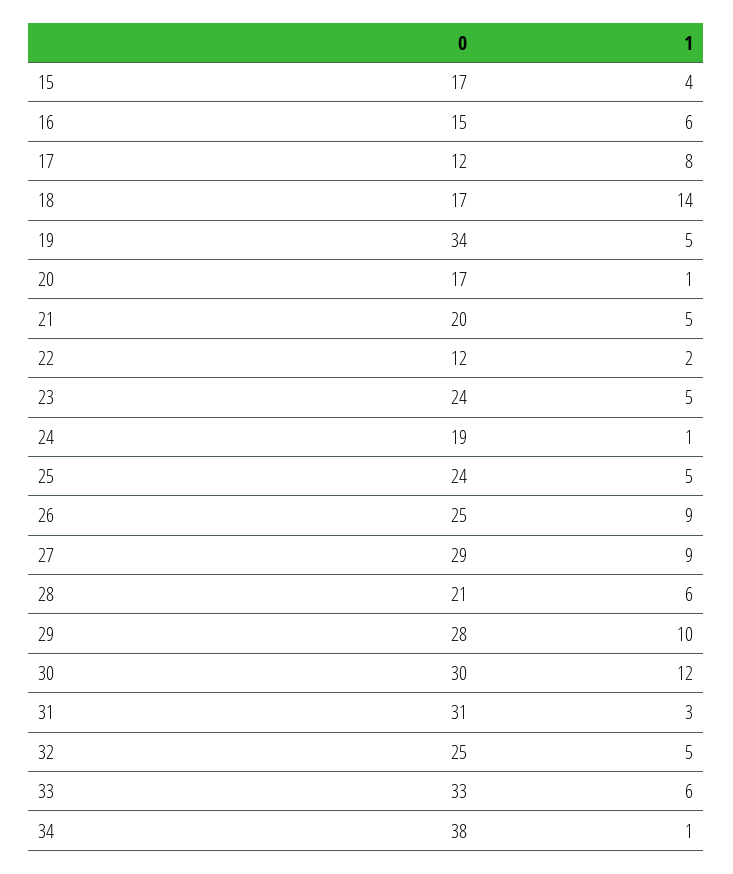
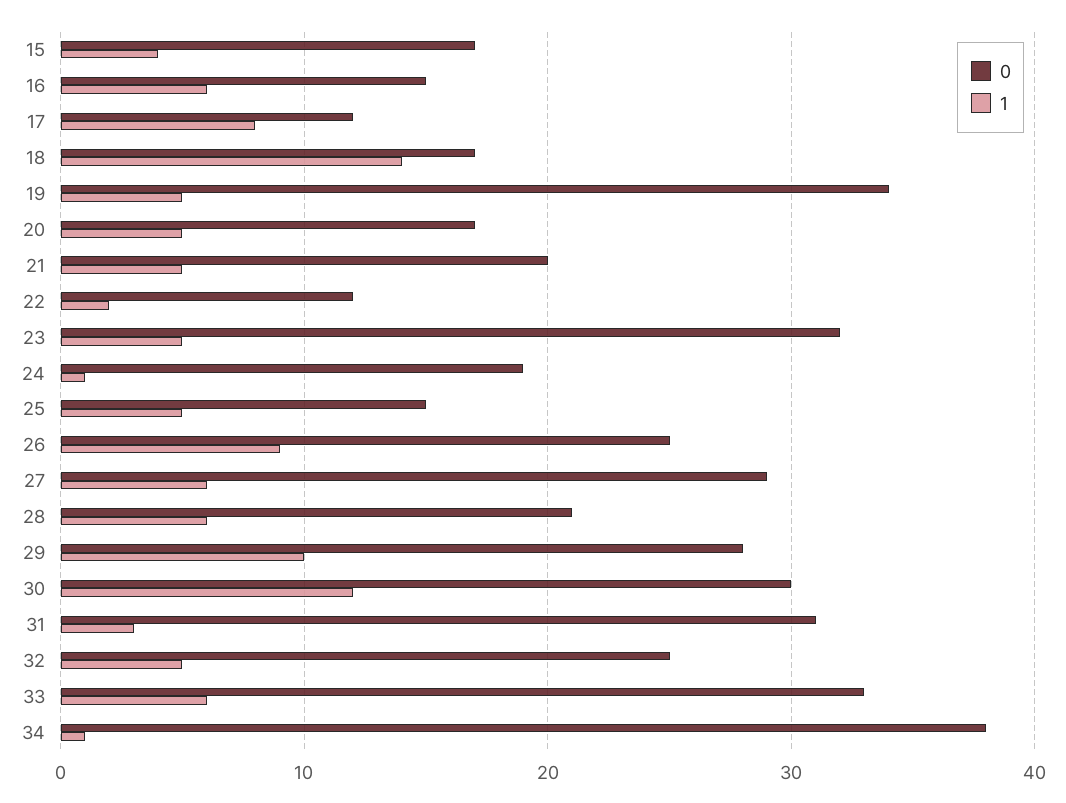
  {
    "0": {
      "15": 17,
      "16": 15,
      "17": 12,
      "18": 17,
      "19": 34,
      "20": 17,
      "21": 20,
      "22": 12,
-     "23": 24,
+     "23": 32,
      "24": 19,
-     "25": 24,
+     "25": 15,
      "26": 25,
      "27": 29,
      "28": 21,
      "29": 28,
      "30": 30,
      "31": 31,
      "32": 25,
      "33": 33,
      "34": 38
    },
    "1": {
      "15": 4,
      "16": 6,
      "17": 8,
      "18": 14,
      "19": 5,
-     "20": 1,
+     "20": 5,
      "21": 5,
      "22": 2,
      "23": 5,
      "24": 1,
      "25": 5,
      "26": 9,
-     "27": 9,
+     "27": 6,
      "28": 6,
      "29": 10,
      "30": 12,
      "31": 3,
      "32": 5,
      "33": 6,
      "34": 1
    }
  }

